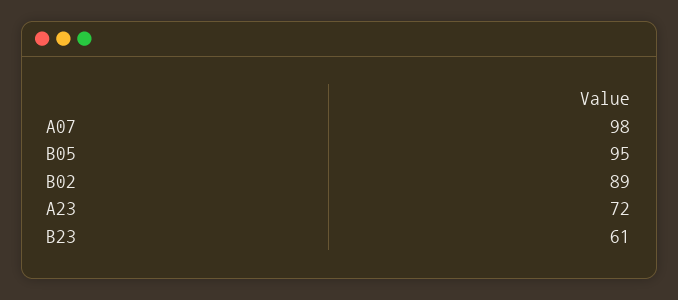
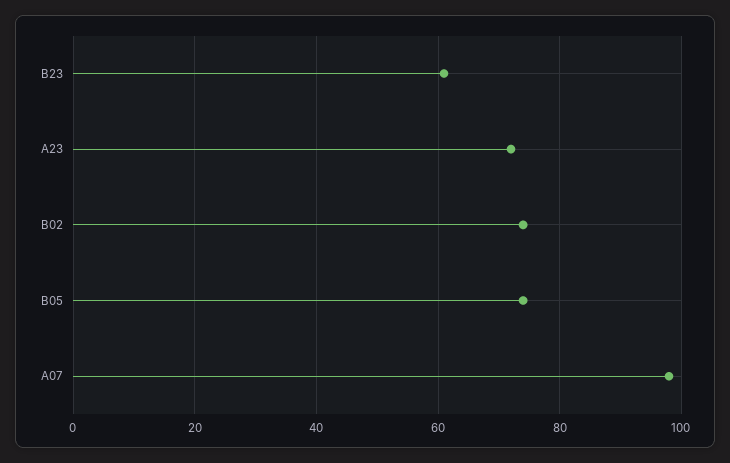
  {
    "A07": 98,
-   "B05": 95,
+   "B05": 75,
-   "B02": 89,
+   "B02": 75,
    "A23": 72,
    "B23": 61
  }

